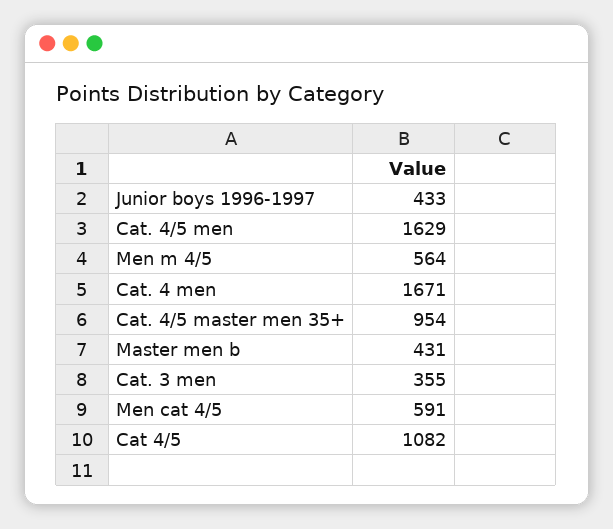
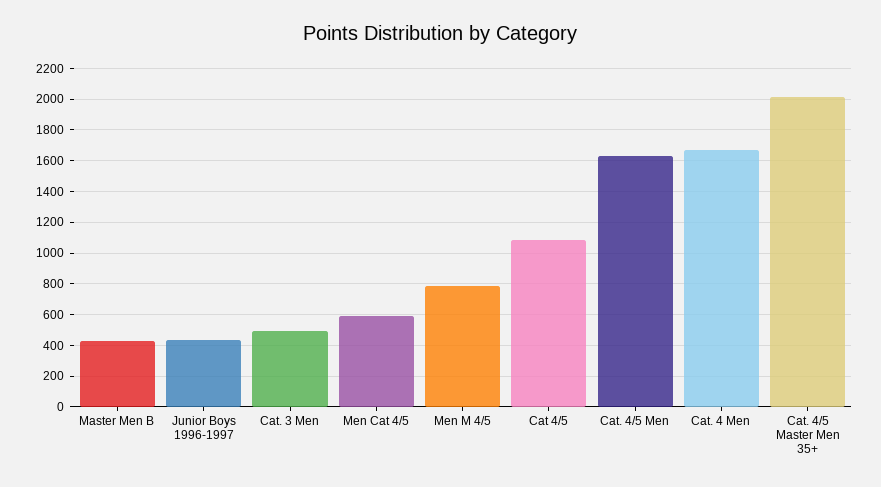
  {
    "Junior boys 1996-1997": 433,
    "Cat. 4/5 men": 1629,
-   "Men m 4/5": 564,
+   "Men m 4/5": 800,
    "Cat. 4 men": 1671,
-   "Cat. 4/5 master men 35+": 954,
+   "Cat. 4/5 master men 35+": 2000,
    "Master men b": 431,
-   "Cat. 3 men": 355,
+   "Cat. 3 men": 500,
    "Men cat 4/5": 591,
    "Cat 4/5": 1082
  }

